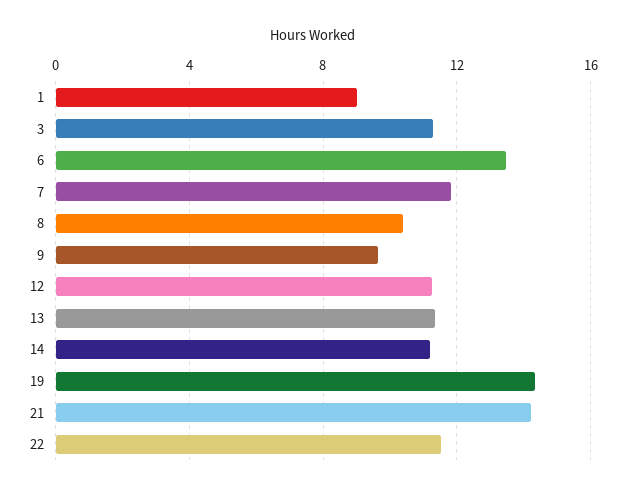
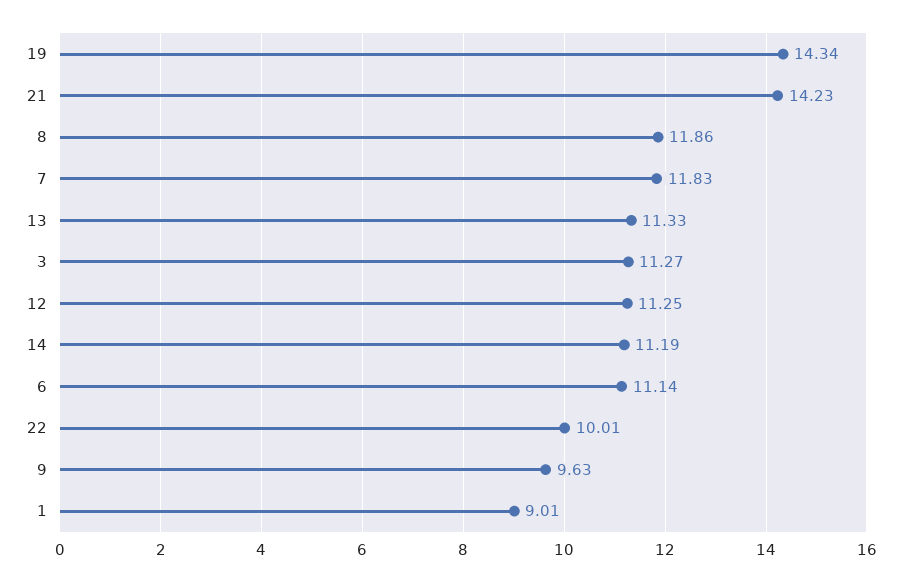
  {
    "1": 9.01,
    "3": 11.27,
-   "6": 13.5,
+   "6": 11.14,
    "7": 11.83,
-   "8": 10.5,
+   "8": 11.86,
    "9": 9.63,
    "12": 11.25,
    "13": 11.33,
    "14": 11.19,
    "19": 14.34,
    "21": 14.23,
-   "22": 11.5
+   "22": 10.01
  }

